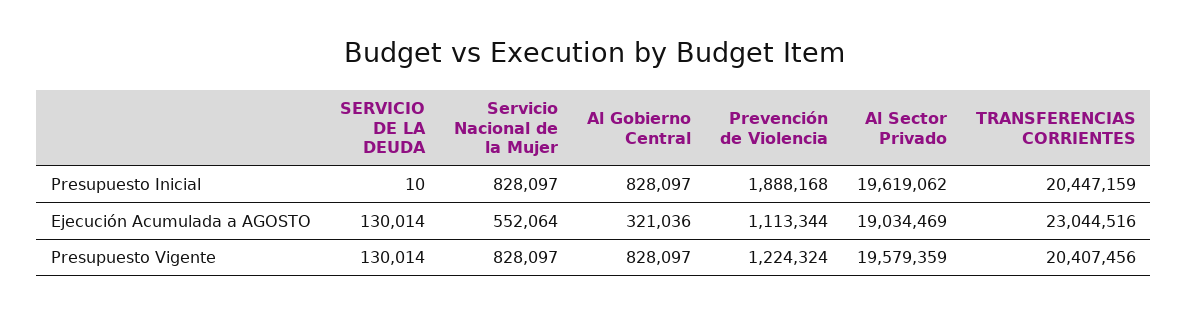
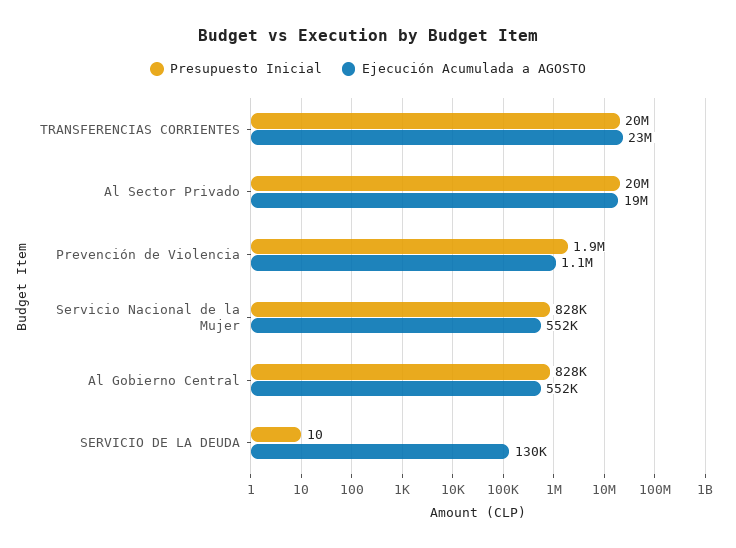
  {
    "Presupuesto Inicial": {
      "SERVICIO DE LA DEUDA": 10,
      "Servicio Nacional de la Mujer": 828097,
      "Al Gobierno Central": 828097,
      "Prevención de Violencia": 1888168,
      "Al Sector Privado": 19619062,
      "TRANSFERENCIAS CORRIENTES": 20447159
    },
    "Ejecución Acumulada a AGOSTO": {
      "SERVICIO DE LA DEUDA": 130014,
      "Servicio Nacional de la Mujer": 552064,
-     "Al Gobierno Central": 321036,
+     "Al Gobierno Central": 552000,
      "Prevención de Violencia": 1113344,
      "Al Sector Privado": 19034469,
      "TRANSFERENCIAS CORRIENTES": 23044516
-   },
+   }
-   "Presupuesto Vigente": {
-     "SERVICIO DE LA DEUDA": 130014,
-     "Servicio Nacional de la Mujer": 828097,
-     "Al Gobierno Central": 828097,
-     "Prevención de Violencia": 1224324,
-     "Al Sector Privado": 19579359,
-     "TRANSFERENCIAS CORRIENTES": 20407456
-   }
  }

